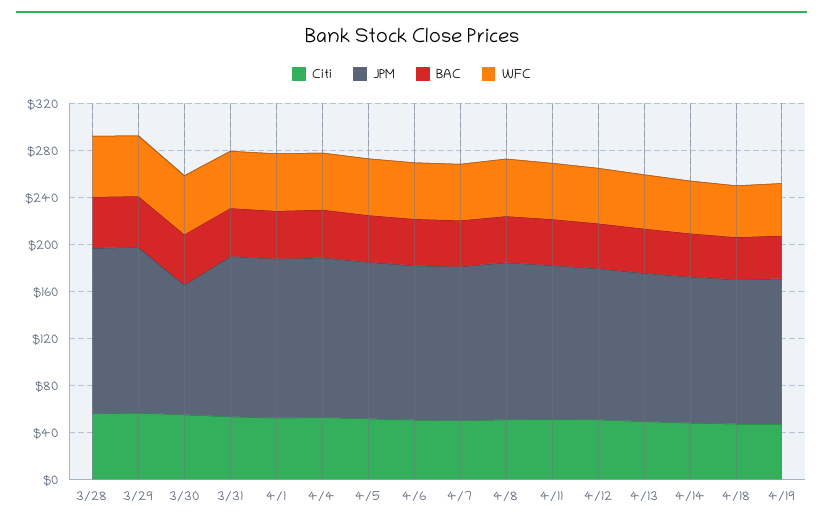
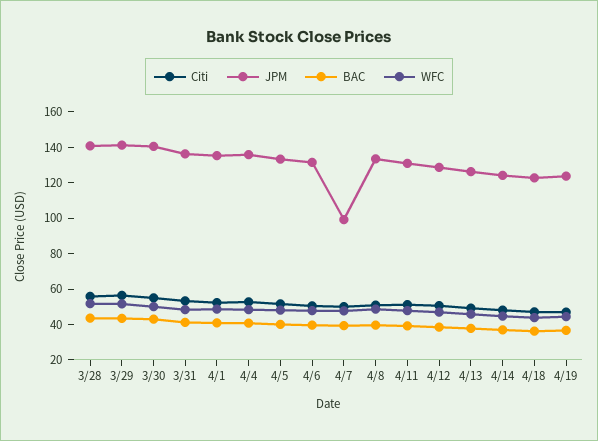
  {
    "Citi": {
      "3/28": 55,
      "3/29": 55,
      "3/30": 55,
      "3/31": 55,
      "4/1": 50,
      "4/4": 55,
      "4/5": 50,
      "4/6": 50,
      "4/7": 50,
      "4/8": 50,
      "4/11": 50,
      "4/12": 50,
      "4/13": 50,
      "4/14": 50,
      "4/18": 45,
      "4/19": 45
    },
    "JPM": {
      "3/28": 140,
      "3/29": 140,
-     "3/30": 110,
+     "3/30": 140,
      "3/31": 135,
      "4/1": 135,
      "4/4": 135,
      "4/5": 135,
      "4/6": 130,
-     "4/7": 130,
+     "4/7": 100,
      "4/8": 135,
      "4/11": 130,
      "4/12": 130,
      "4/13": 125,
      "4/14": 125,
      "4/18": 125,
      "4/19": 125
    },
    "BAC": {
      "3/28": 45,
      "3/29": 45,
      "3/30": 45,
      "3/31": 40,
      "4/1": 40,
      "4/4": 40,
      "4/5": 40,
      "4/6": 40,
      "4/7": 40,
      "4/8": 40,
      "4/11": 40,
      "4/12": 40,
      "4/13": 40,
      "4/14": 35,
      "4/18": 35,
      "4/19": 35
    },
    "WFC": {
      "3/28": 50,
      "3/29": 50,
      "3/30": 50,
      "3/31": 50,
      "4/1": 50,
      "4/4": 50,
      "4/5": 50,
      "4/6": 50,
      "4/7": 50,
      "4/8": 50,
      "4/11": 50,
      "4/12": 45,
      "4/13": 45,
      "4/14": 45,
      "4/18": 45,
      "4/19": 45
    }
  }

